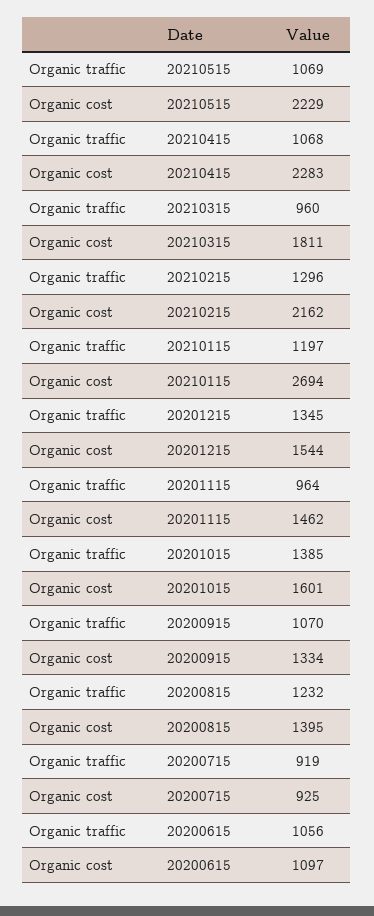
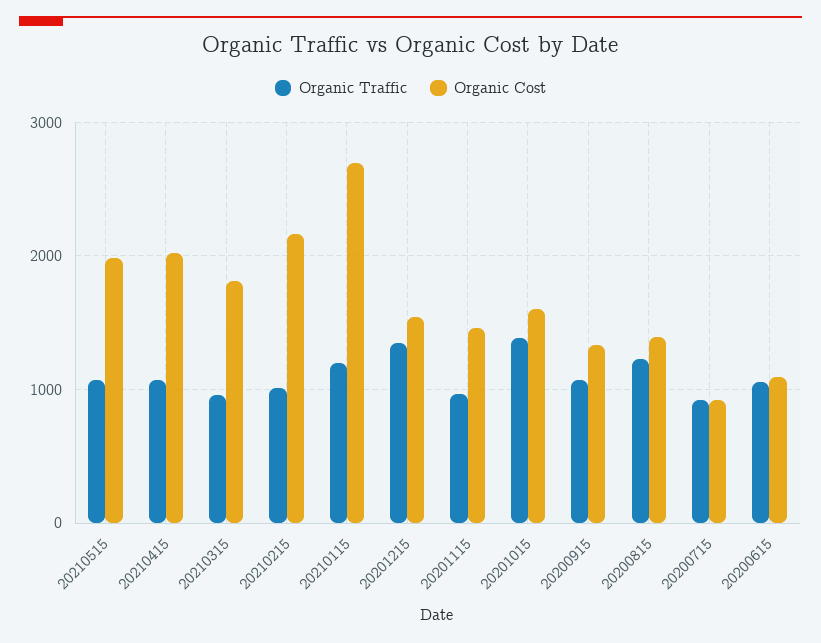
  {
    "Organic traffic": {
      "20210515": 1069,
      "20210415": 1068,
      "20210315": 960,
-     "20210215": 1296,
+     "20210215": 1000,
      "20210115": 1197,
      "20201215": 1345,
      "20201115": 964,
      "20201015": 1385,
      "20200915": 1070,
      "20200815": 1232,
      "20200715": 919,
      "20200615": 1056
    },
    "Organic cost": {
-     "20210515": 2229,
+     "20210515": 2000,
-     "20210415": 2283,
+     "20210415": 2000,
      "20210315": 1811,
      "20210215": 2162,
      "20210115": 2694,
      "20201215": 1544,
      "20201115": 1462,
      "20201015": 1601,
      "20200915": 1334,
      "20200815": 1395,
      "20200715": 925,
      "20200615": 1097
    }
  }

